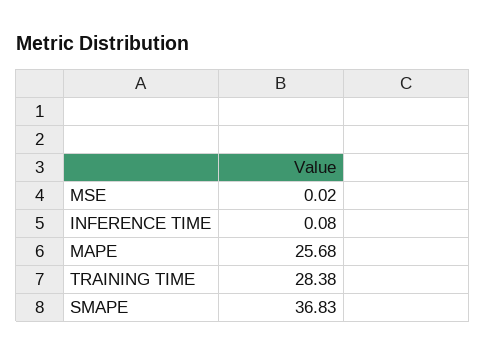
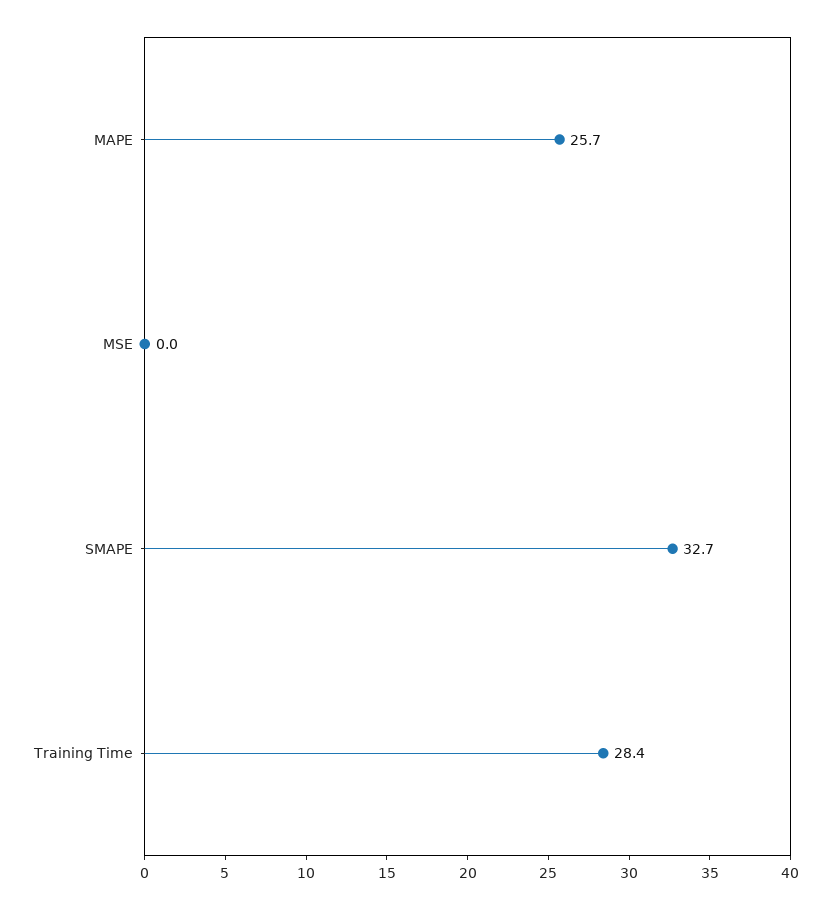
  {
    "MSE": 0.02,
-   "INFERENCE TIME": 0.08,
    "MAPE": 25.68,
    "TRAINING TIME": 28.38,
-   "SMAPE": 36.83
+   "SMAPE": 32.7
  }

